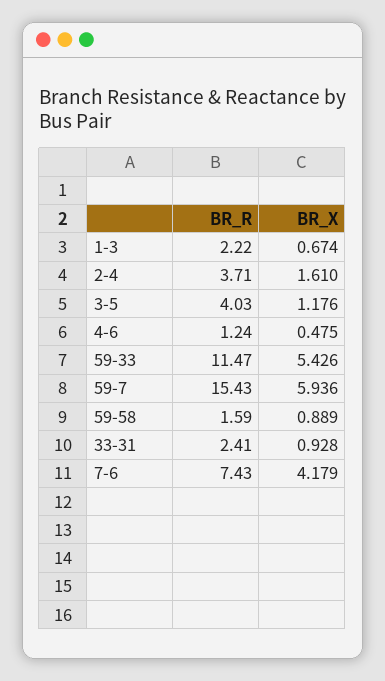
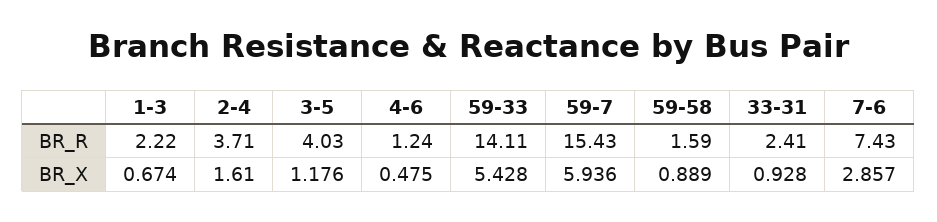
  {
    "BR_R": {
      "1-3": 2.22,
      "2-4": 3.71,
      "3-5": 4.03,
      "4-6": 1.24,
-     "59-33": 11.47,
+     "59-33": 14.11,
      "59-7": 15.43,
      "59-58": 1.59,
      "33-31": 2.41,
      "7-6": 7.43
    },
    "BR_X": {
      "1-3": 0.674,
      "2-4": 1.61,
      "3-5": 1.176,
      "4-6": 0.475,
-     "59-33": 5.426,
+     "59-33": 5.428,
      "59-7": 5.936,
      "59-58": 0.889,
      "33-31": 0.928,
-     "7-6": 4.179
+     "7-6": 2.857
    }
  }

